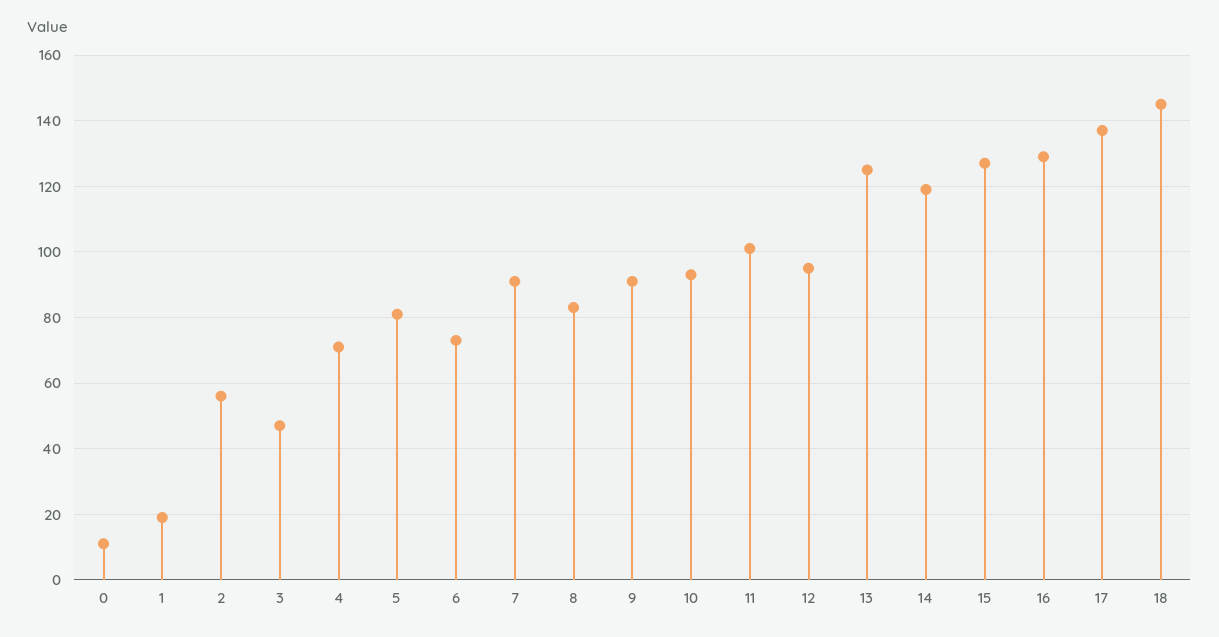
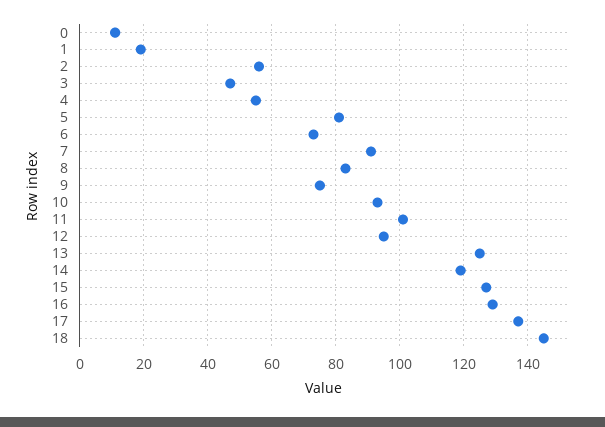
  {
    "0": 10,
    "1": 20,
    "2": 55,
    "3": 45,
-   "4": 70,
+   "4": 55,
    "5": 80,
    "6": 75,
    "7": 90,
    "8": 85,
-   "9": 90,
+   "9": 75,
    "10": 95,
    "11": 100,
    "12": 95,
    "13": 125,
    "14": 120,
    "15": 125,
    "16": 130,
    "17": 135,
    "18": 145
  }

